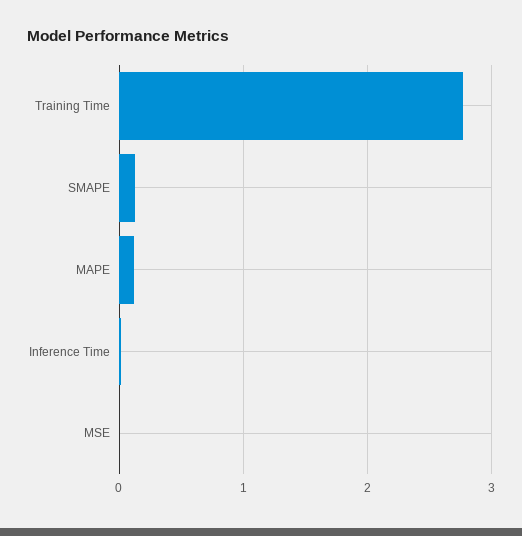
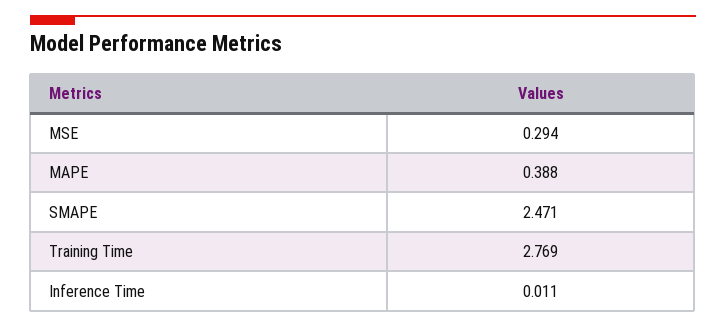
  {
    "Training Time": 2.769,
-   "SMAPE": 0.1,
+   "SMAPE": 2.471,
-   "MAPE": 0.1,
+   "MAPE": 0.388,
    "Inference Time": 0.011,
-   "MSE": 0
+   "MSE": 0.294
  }

